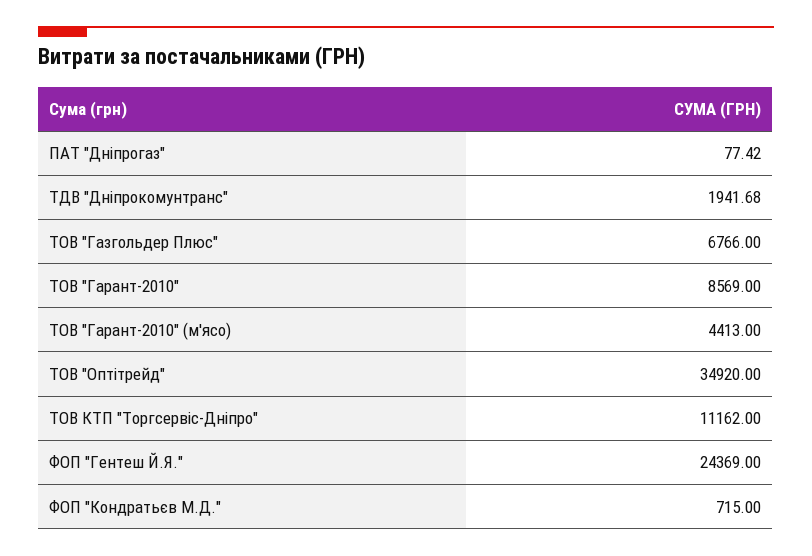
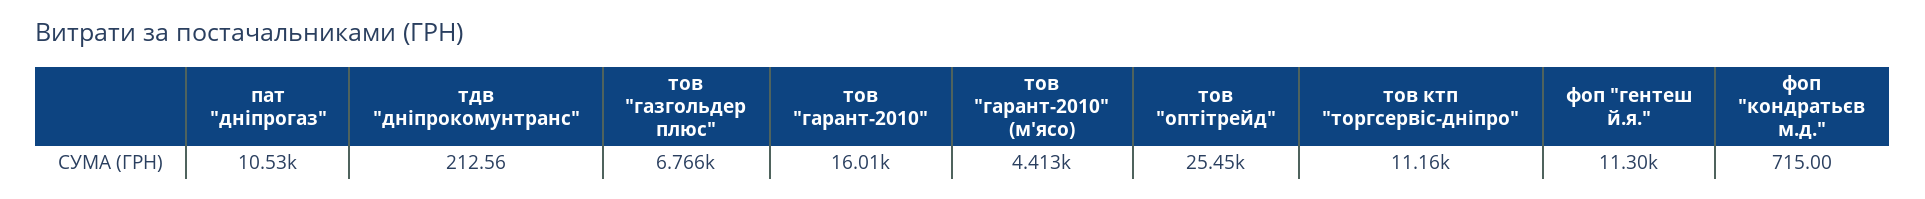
  {
-   "ПАТ \"Дніпрогаз\"": 77.42,
+   "ПАТ \"Дніпрогаз\"": 10530,
-   "ТДВ \"Дніпрокомунтранс\"": 1941.68,
+   "ТДВ \"Дніпрокомунтранс\"": 212.56,
    "ТОВ \"Газгольдер Плюс\"": 6766,
-   "ТОВ \"Гарант-2010\"": 8569,
+   "ТОВ \"Гарант-2010\"": 16010,
    "ТОВ \"Гарант-2010\" (м'ясо)": 4413,
-   "ТОВ \"Оптітрейд\"": 34920,
+   "ТОВ \"Оптітрейд\"": 25450,
    "ТОВ КТП \"Торгсервіс-Дніпро\"": 11162,
-   "ФОП \"Гентеш Й.Я.\"": 24369,
+   "ФОП \"Гентеш Й.Я.\"": 11300,
    "ФОП \"Кондратьєв М.Д.\"": 715
  }

